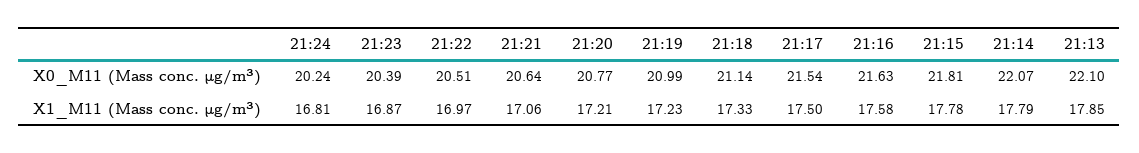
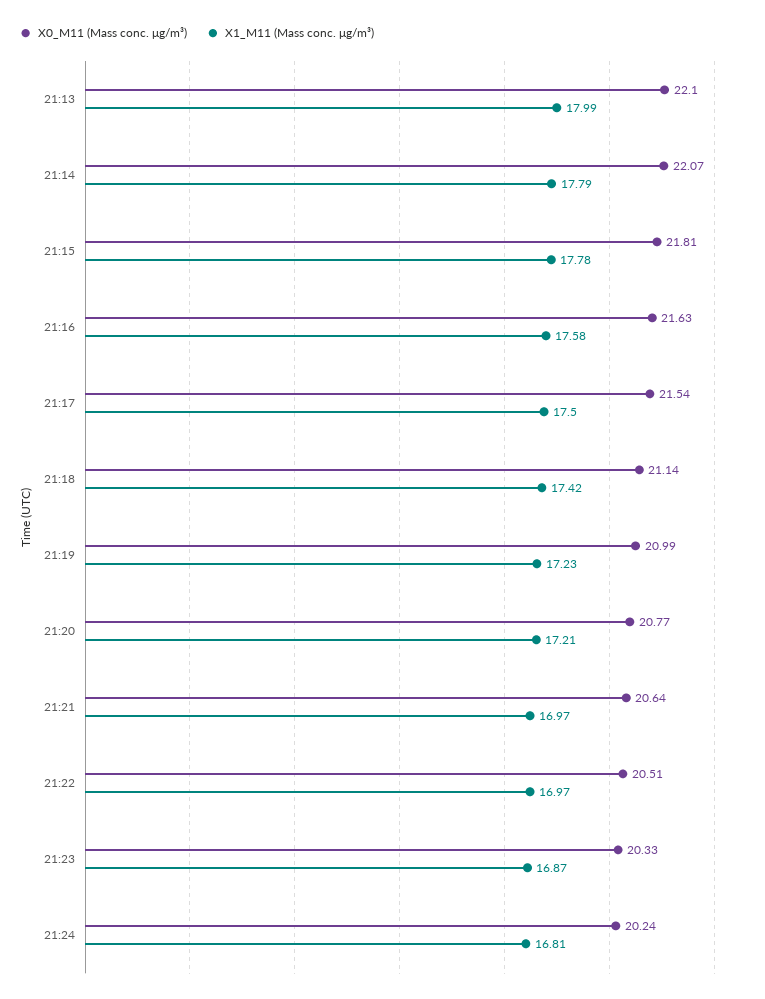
  {
    "X0_M11 (Mass conc. μg/m³)": {
      "21:24": 20.24,
-     "21:23": 20.39,
+     "21:23": 20.33,
      "21:22": 20.51,
      "21:21": 20.64,
      "21:20": 20.77,
      "21:19": 20.99,
      "21:18": 21.14,
      "21:17": 21.54,
      "21:16": 21.63,
      "21:15": 21.81,
      "21:14": 22.07,
      "21:13": 22.1
    },
    "X1_M11 (Mass conc. μg/m³)": {
      "21:24": 16.81,
      "21:23": 16.87,
      "21:22": 16.97,
-     "21:21": 17.06,
+     "21:21": 16.97,
      "21:20": 17.21,
      "21:19": 17.23,
-     "21:18": 17.33,
+     "21:18": 17.42,
      "21:17": 17.5,
      "21:16": 17.58,
      "21:15": 17.78,
      "21:14": 17.79,
-     "21:13": 17.85
+     "21:13": 17.99
    }
  }

